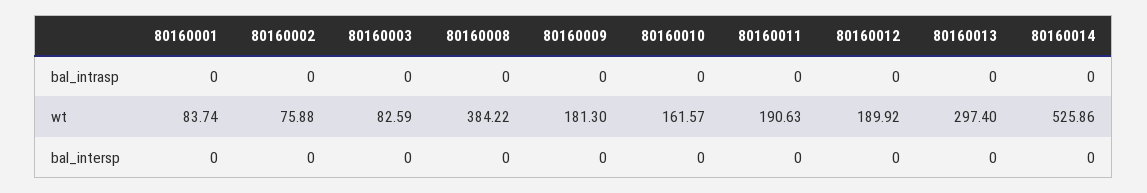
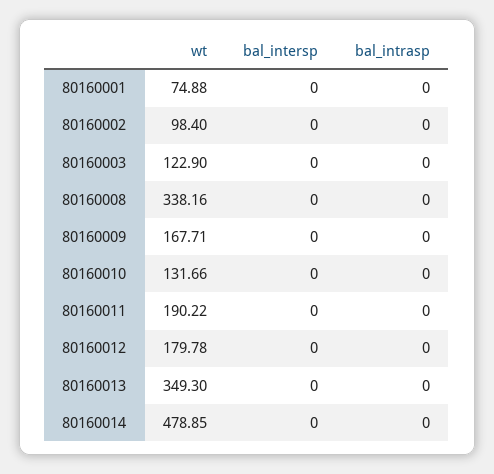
  {
    "80160001": {
      "bal_intrasp": 0,
-     "wt": 83.74,
+     "wt": 74.88,
      "bal_intersp": 0
    },
    "80160002": {
      "bal_intrasp": 0,
-     "wt": 75.88,
+     "wt": 98.4,
      "bal_intersp": 0
    },
    "80160003": {
      "bal_intrasp": 0,
-     "wt": 82.59,
+     "wt": 122.9,
      "bal_intersp": 0
    },
    "80160008": {
      "bal_intrasp": 0,
-     "wt": 384.22,
+     "wt": 338.16,
      "bal_intersp": 0
    },
    "80160009": {
      "bal_intrasp": 0,
-     "wt": 181.3,
+     "wt": 167.71,
      "bal_intersp": 0
    },
    "80160010": {
      "bal_intrasp": 0,
-     "wt": 161.57,
+     "wt": 131.66,
      "bal_intersp": 0
    },
    "80160011": {
      "bal_intrasp": 0,
-     "wt": 190.63,
+     "wt": 190.22,
      "bal_intersp": 0
    },
    "80160012": {
      "bal_intrasp": 0,
-     "wt": 189.92,
+     "wt": 179.78,
      "bal_intersp": 0
    },
    "80160013": {
      "bal_intrasp": 0,
-     "wt": 297.4,
+     "wt": 349.3,
      "bal_intersp": 0
    },
    "80160014": {
      "bal_intrasp": 0,
-     "wt": 525.86,
+     "wt": 478.85,
      "bal_intersp": 0
    }
  }

